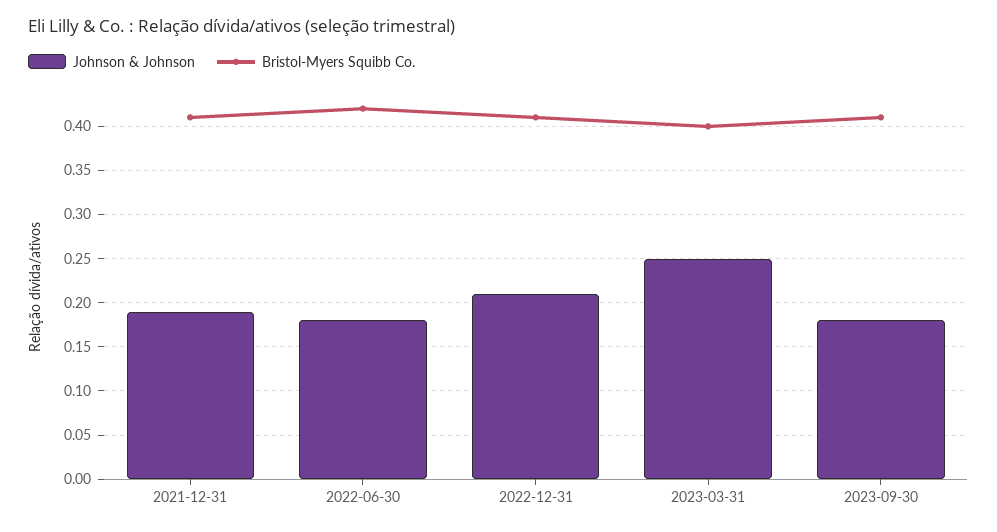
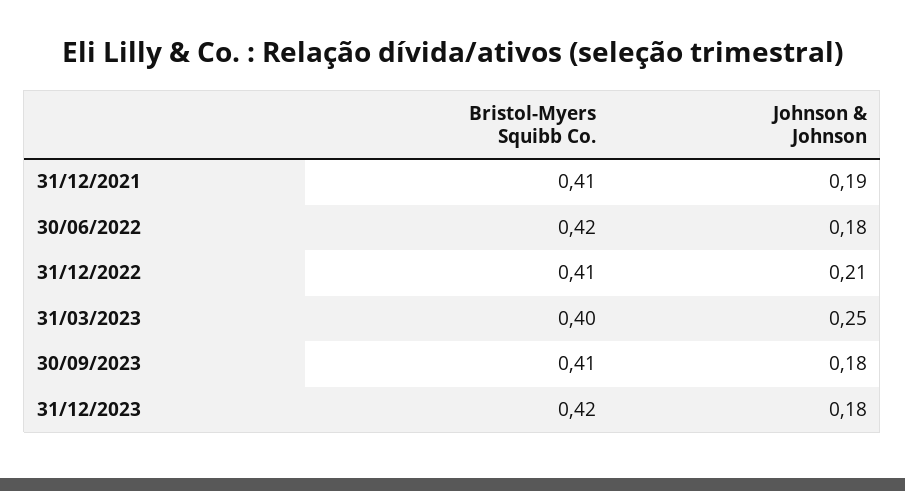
  {
    "Johnson & Johnson": {
      "2021-12-31": 0.19,
      "2022-06-30": 0.18,
      "2022-12-31": 0.21,
      "2023-03-31": 0.25,
-     "2023-09-30": 0.18
+     "2023-09-30": 0.18,
+     "31/12/2023": 0.18
    },
    "Bristol-Myers Squibb Co.": {
      "2021-12-31": 0.41,
      "2022-06-30": 0.42,
      "2022-12-31": 0.41,
      "2023-03-31": 0.4,
-     "2023-09-30": 0.41
+     "2023-09-30": 0.41,
+     "31/12/2023": 0.42
    }
  }

